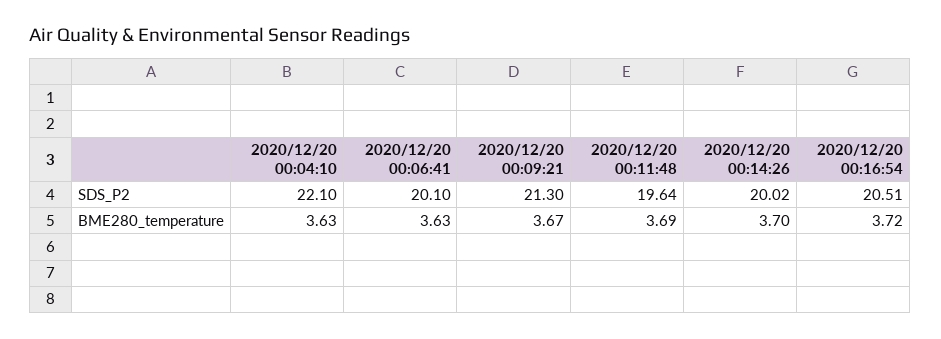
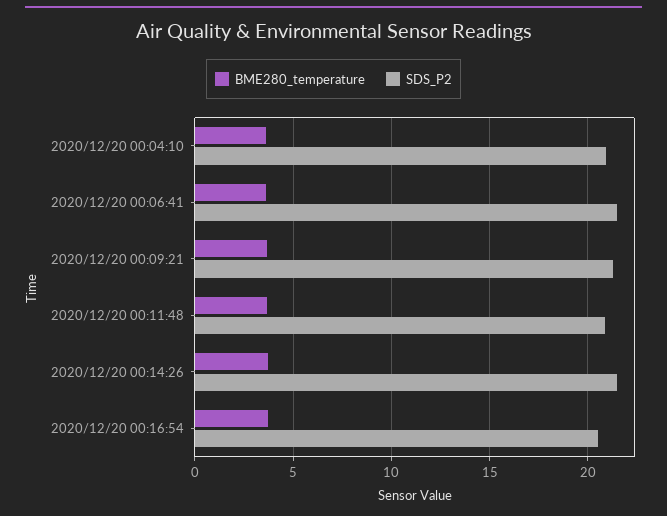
  {
    "SDS_P2": {
-     "2020/12/20 00:04:10": 22.1,
+     "2020/12/20 00:04:10": 21,
-     "2020/12/20 00:06:41": 20.1,
+     "2020/12/20 00:06:41": 21.5,
      "2020/12/20 00:09:21": 21.3,
-     "2020/12/20 00:11:48": 19.64,
+     "2020/12/20 00:11:48": 21,
-     "2020/12/20 00:14:26": 20.02,
+     "2020/12/20 00:14:26": 21.5,
      "2020/12/20 00:16:54": 20.51
    },
    "BME280_temperature": {
      "2020/12/20 00:04:10": 3.63,
      "2020/12/20 00:06:41": 3.63,
      "2020/12/20 00:09:21": 3.67,
      "2020/12/20 00:11:48": 3.69,
      "2020/12/20 00:14:26": 3.7,
      "2020/12/20 00:16:54": 3.72
    }
  }

